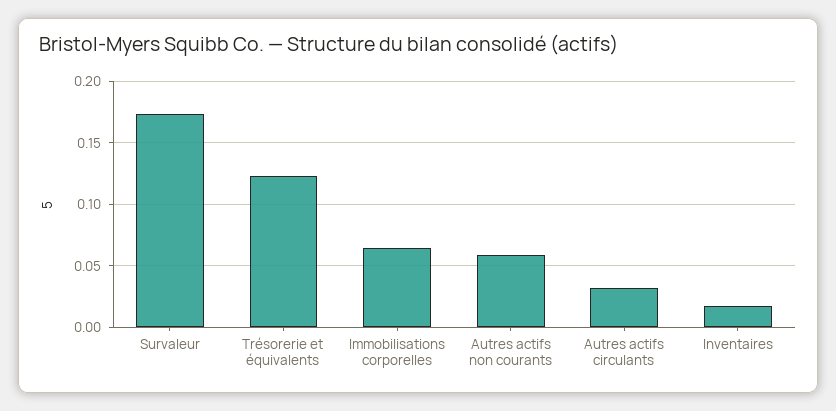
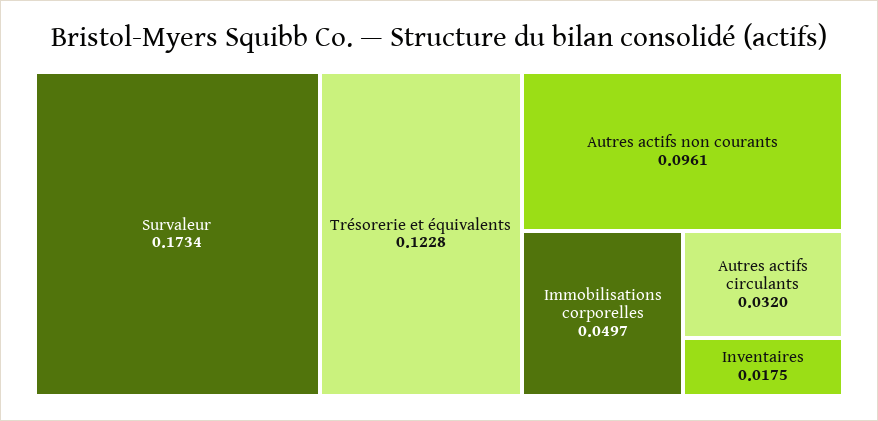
  {
    "Survaleur": 0.1734,
    "Trésorerie et équivalents": 0.1228,
-   "Immobilisations corporelles": 0.065,
+   "Immobilisations corporelles": 0.0497,
-   "Autres actifs non courants": 0.06,
+   "Autres actifs non courants": 0.0961,
    "Autres actifs circulants": 0.032,
    "Inventaires": 0.0175
  }

